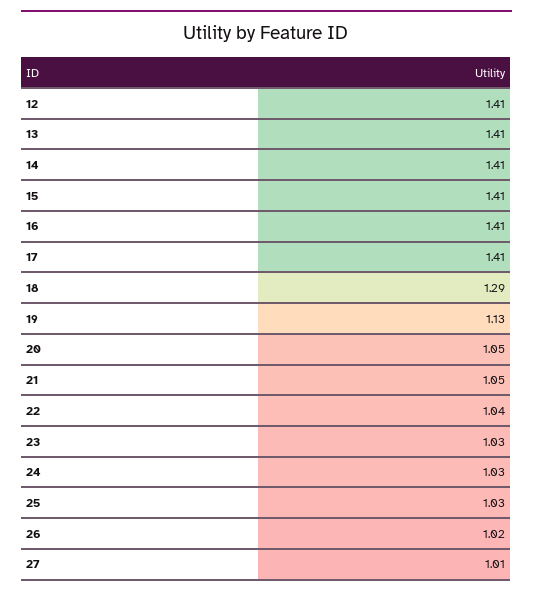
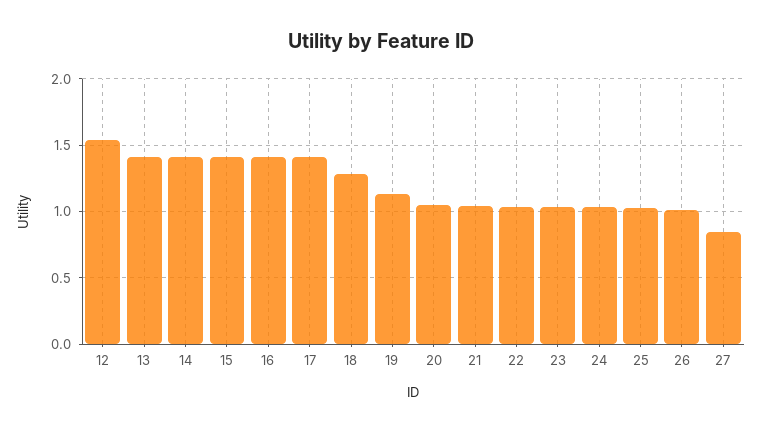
  {
-   "12": 1.41,
+   "12": 1.55,
    "13": 1.41,
    "14": 1.41,
    "15": 1.41,
    "16": 1.41,
    "17": 1.41,
    "18": 1.29,
    "19": 1.13,
    "20": 1.05,
    "21": 1.05,
    "22": 1.04,
    "23": 1.03,
    "24": 1.03,
    "25": 1.03,
    "26": 1.02,
-   "27": 1.01
+   "27": 0.85
  }

